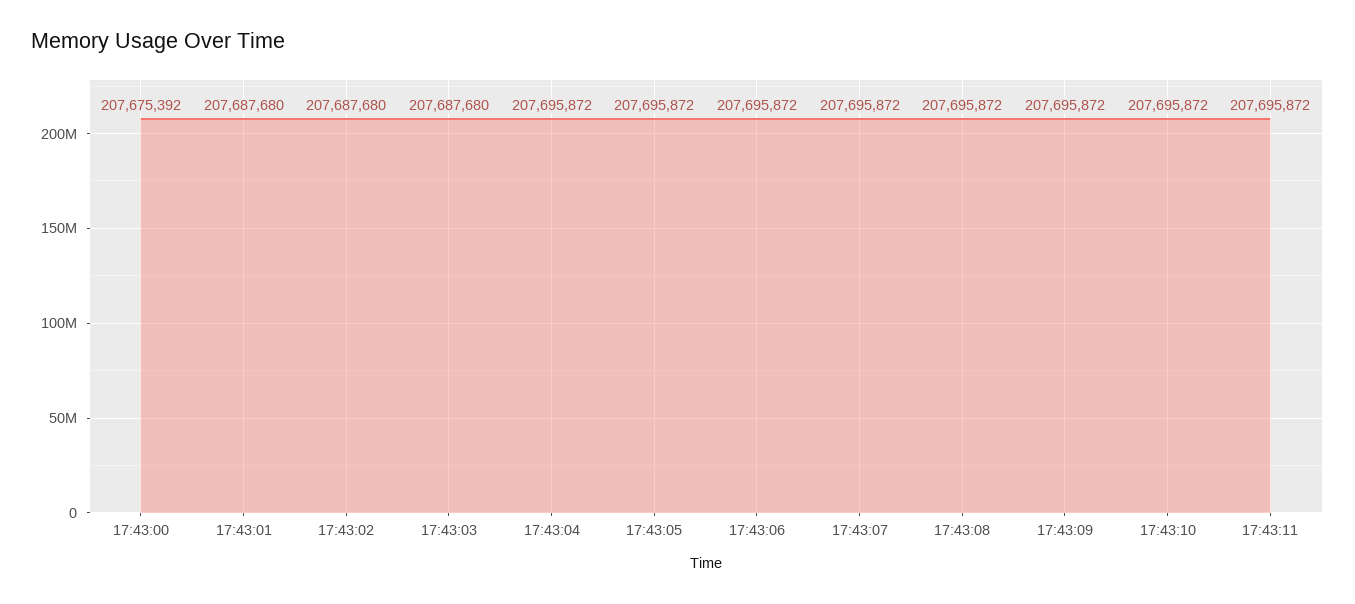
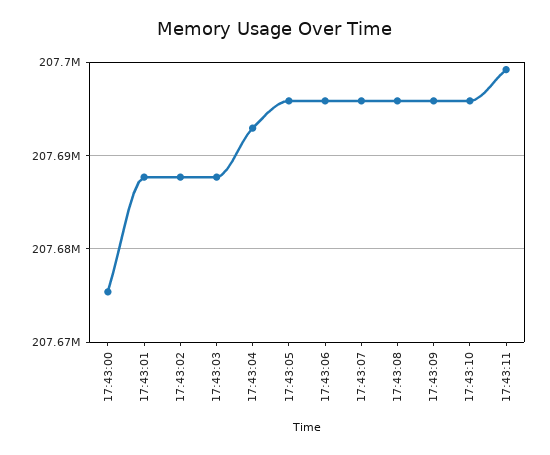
  {
    "17:43:00": 207675392,
    "17:43:01": 207687680,
    "17:43:02": 207687680,
    "17:43:03": 207687680,
-   "17:43:04": 207695872,
+   "17:43:04": 207693000,
    "17:43:05": 207695872,
    "17:43:06": 207695872,
    "17:43:07": 207695872,
    "17:43:08": 207695872,
    "17:43:09": 207695872,
    "17:43:10": 207695872,
-   "17:43:11": 207695872
+   "17:43:11": 207699000
  }

